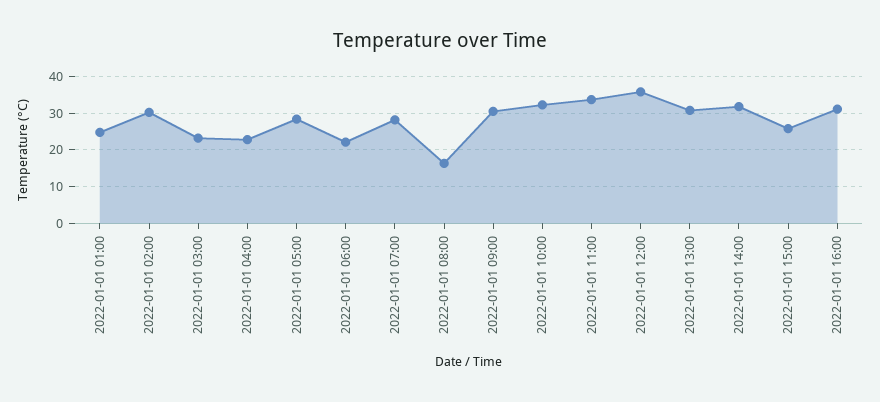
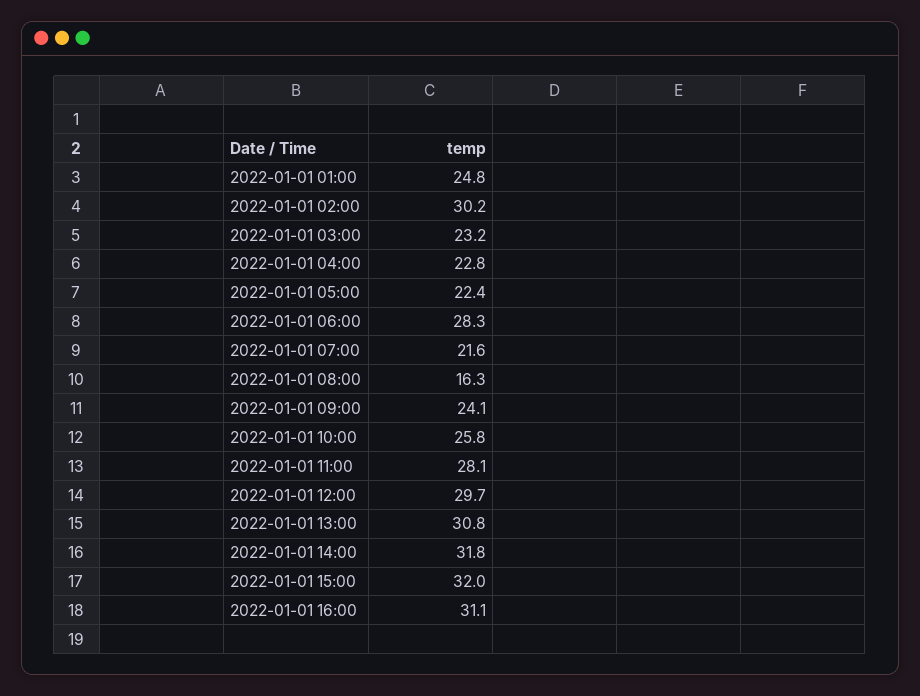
  {
    "2022-01-01 01:00": 24.8,
    "2022-01-01 02:00": 30.2,
    "2022-01-01 03:00": 23.2,
    "2022-01-01 04:00": 22.8,
-   "2022-01-01 05:00": 28,
+   "2022-01-01 05:00": 22.4,
-   "2022-01-01 06:00": 22,
+   "2022-01-01 06:00": 28.3,
-   "2022-01-01 07:00": 28,
+   "2022-01-01 07:00": 21.6,
    "2022-01-01 08:00": 16.3,
-   "2022-01-01 09:00": 30,
+   "2022-01-01 09:00": 24.1,
-   "2022-01-01 10:00": 32,
+   "2022-01-01 10:00": 25.8,
-   "2022-01-01 11:00": 34,
+   "2022-01-01 11:00": 28.1,
-   "2022-01-01 12:00": 36,
+   "2022-01-01 12:00": 29.7,
    "2022-01-01 13:00": 30.8,
    "2022-01-01 14:00": 31.8,
-   "2022-01-01 15:00": 26,
+   "2022-01-01 15:00": 32,
    "2022-01-01 16:00": 31.1
  }

